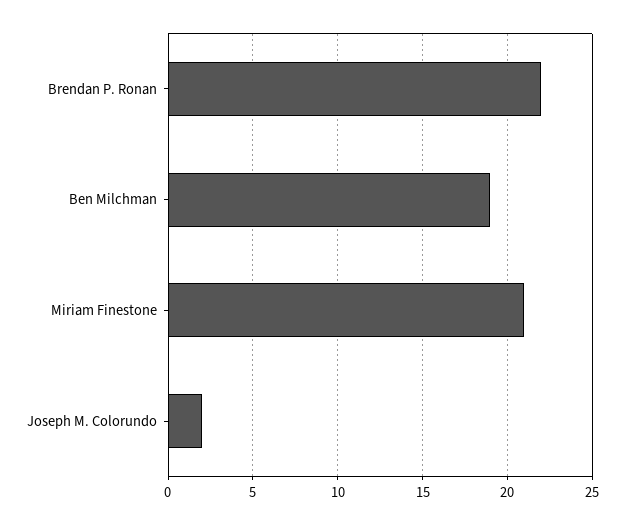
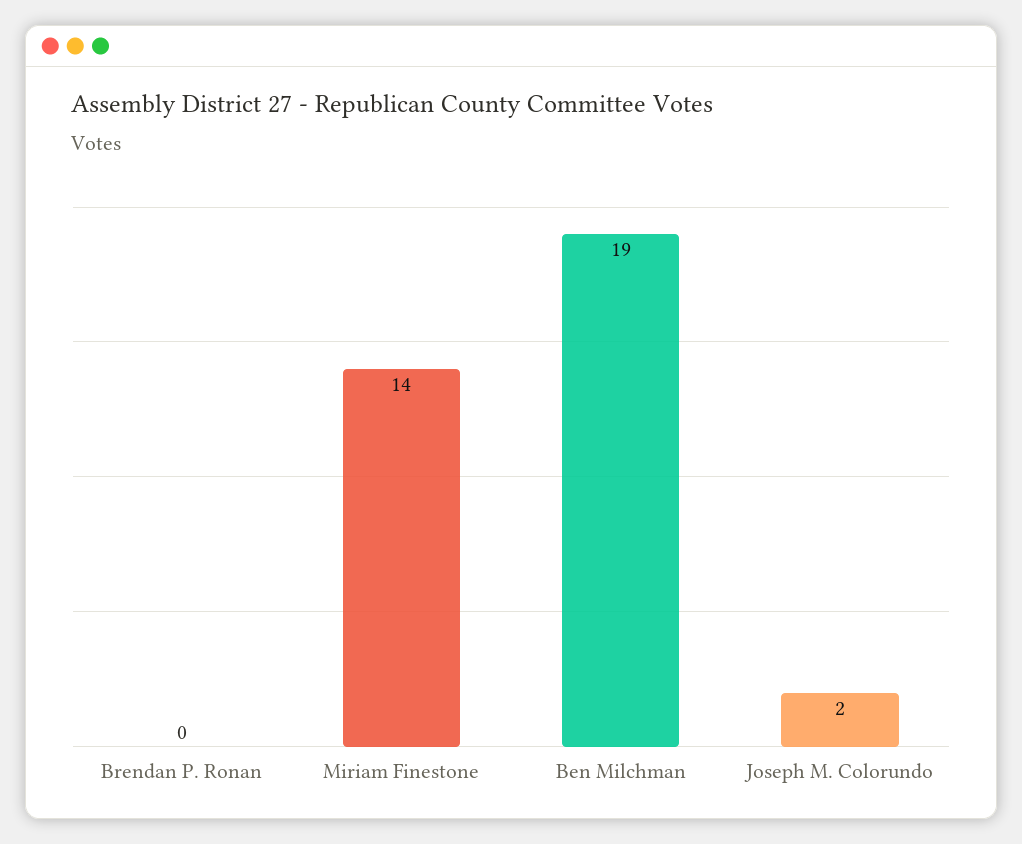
  {
-   "Brendan P. Ronan": 22,
+   "Brendan P. Ronan": 0,
    "Ben Milchman": 19,
-   "Miriam Finestone": 21,
+   "Miriam Finestone": 14,
    "Joseph M. Colorundo": 2
  }

